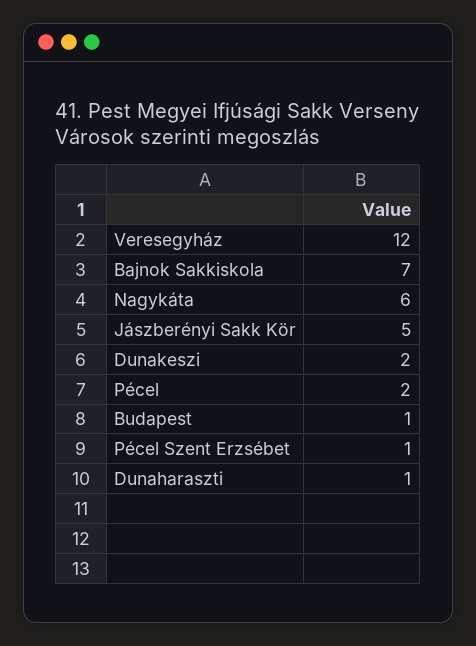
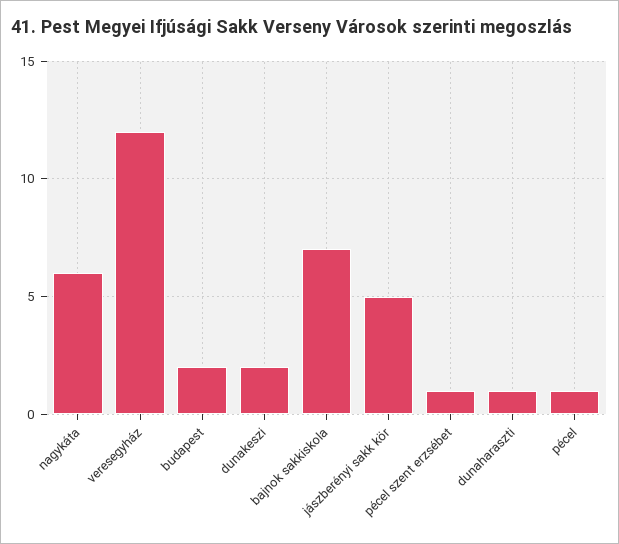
  {
    "Veresegyház": 12,
    "Bajnok Sakkiskola": 7,
    "Nagykáta": 6,
    "Jászberényi Sakk Kör": 5,
    "Dunakeszi": 2,
-   "Pécel": 2,
+   "Pécel": 1,
-   "Budapest": 1,
+   "Budapest": 2,
    "Pécel Szent Erzsébet": 1,
    "Dunaharaszti": 1
  }

